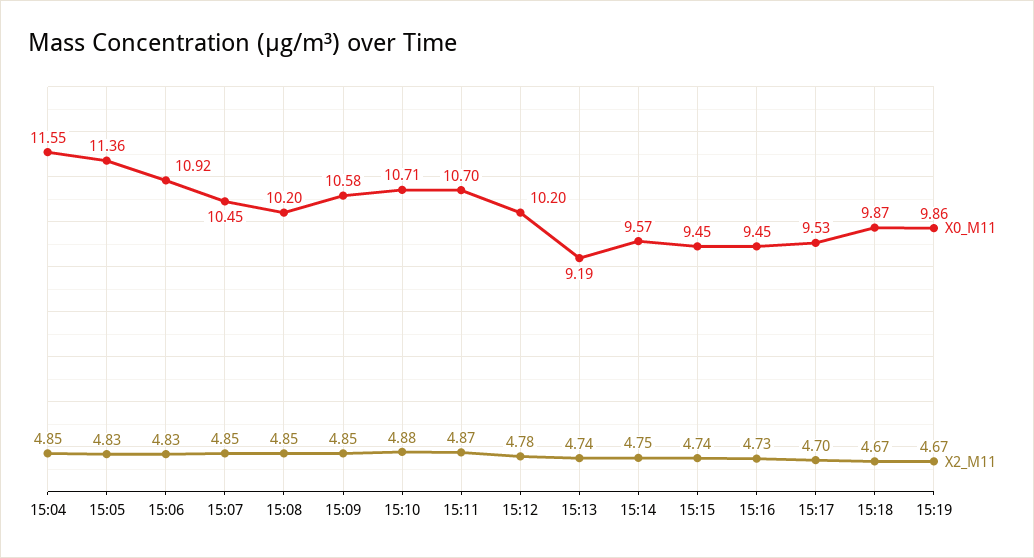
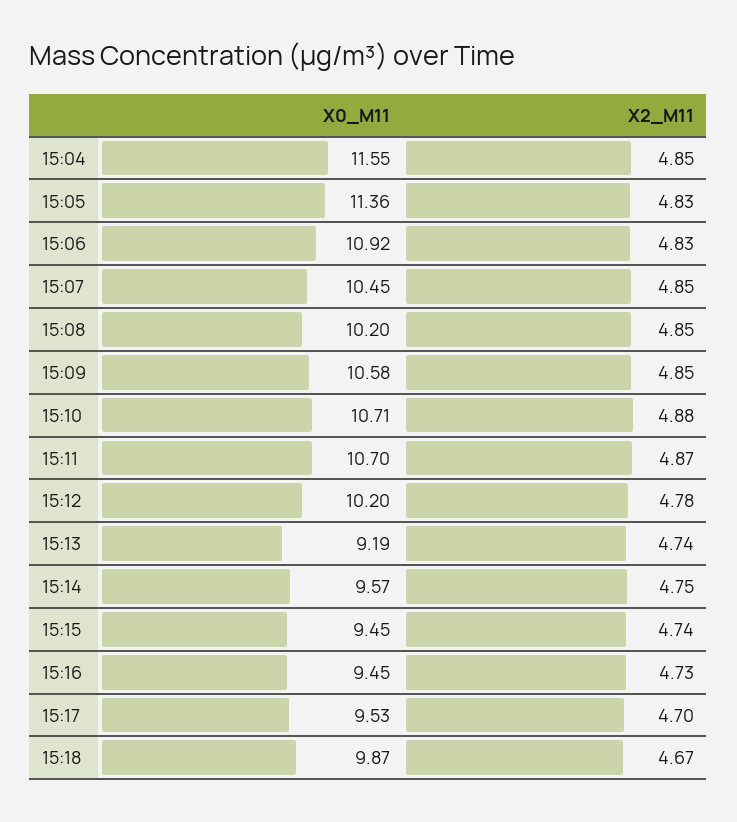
  {
    "X0_M11": {
      "15:04": 11.55,
      "15:05": 11.36,
      "15:06": 10.92,
      "15:07": 10.45,
      "15:08": 10.2,
      "15:09": 10.58,
      "15:10": 10.71,
      "15:11": 10.7,
      "15:12": 10.2,
      "15:13": 9.19,
      "15:14": 9.57,
      "15:15": 9.45,
      "15:16": 9.45,
      "15:17": 9.53,
-     "15:18": 9.87,
+     "15:18": 9.87
-     "15:19": 9.86
    },
    "X2_M11": {
      "15:04": 4.85,
      "15:05": 4.83,
      "15:06": 4.83,
      "15:07": 4.85,
      "15:08": 4.85,
      "15:09": 4.85,
      "15:10": 4.88,
      "15:11": 4.87,
      "15:12": 4.78,
      "15:13": 4.74,
      "15:14": 4.75,
      "15:15": 4.74,
      "15:16": 4.73,
      "15:17": 4.7,
-     "15:18": 4.67,
+     "15:18": 4.67
-     "15:19": 4.67
    }
  }

